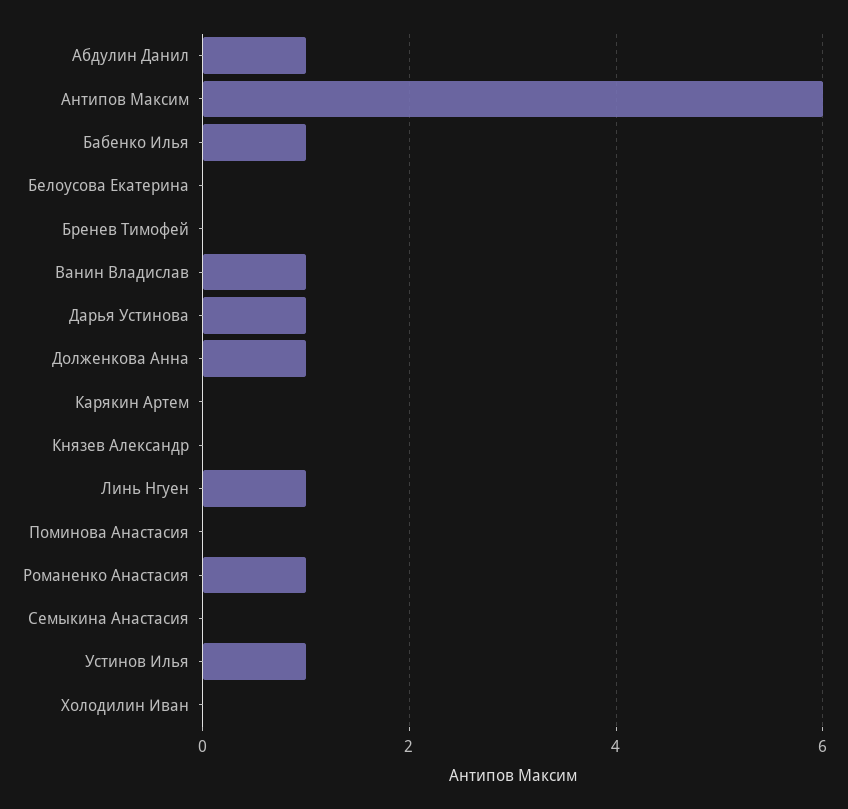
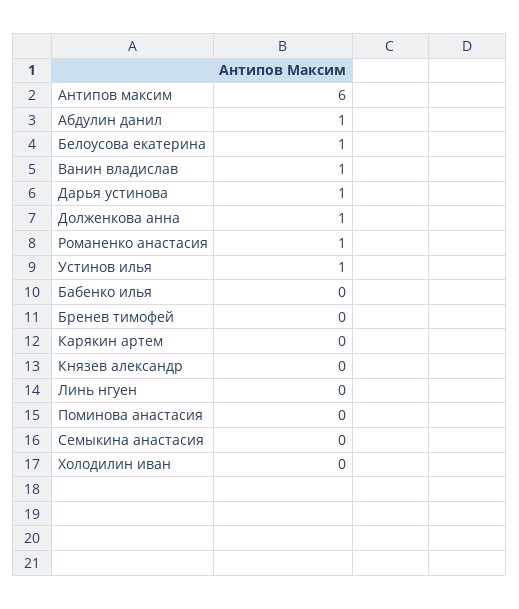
  {
    "Абдулин Данил": 1,
    "Антипов Максим": 6,
-   "Бабенко Илья": 1,
+   "Бабенко Илья": 0,
-   "Белоусова Екатерина": 0,
+   "Белоусова Екатерина": 1,
    "Бренев Тимофей": 0,
    "Ванин Владислав": 1,
    "Дарья Устинова": 1,
    "Долженкова Анна": 1,
    "Карякин Артем": 0,
    "Князев Александр": 0,
-   "Линь Нгуен": 1,
+   "Линь Нгуен": 0,
    "Поминова Анастасия": 0,
    "Романенко Анастасия": 1,
    "Семыкина Анастасия": 0,
    "Устинов Илья": 1,
    "Холодилин Иван": 0
  }

